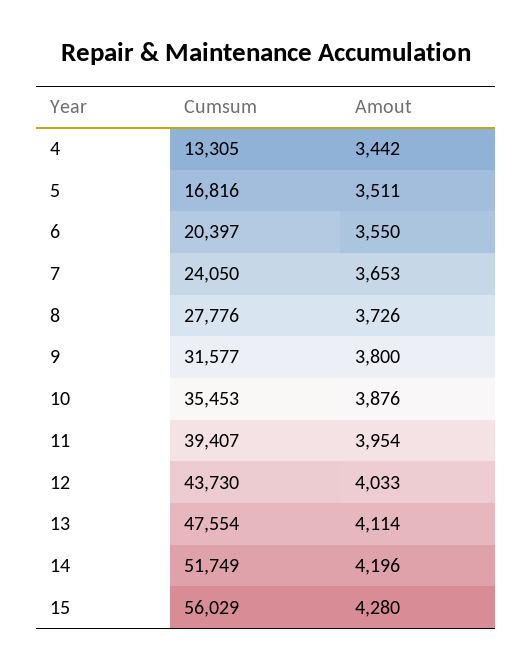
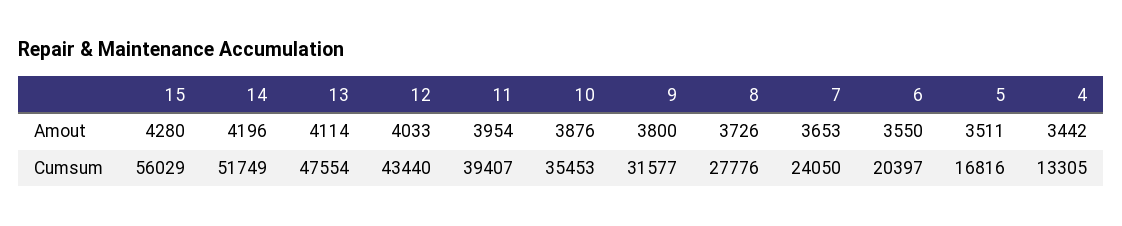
  {
    "Cumsum": {
      "4": 13305,
      "5": 16816,
      "6": 20397,
      "7": 24050,
      "8": 27776,
      "9": 31577,
      "10": 35453,
      "11": 39407,
-     "12": 43730,
+     "12": 43440,
      "13": 47554,
      "14": 51749,
      "15": 56029
    },
    "Amout": {
      "4": 3442,
      "5": 3511,
      "6": 3550,
      "7": 3653,
      "8": 3726,
      "9": 3800,
      "10": 3876,
      "11": 3954,
      "12": 4033,
      "13": 4114,
      "14": 4196,
      "15": 4280
    }
  }

